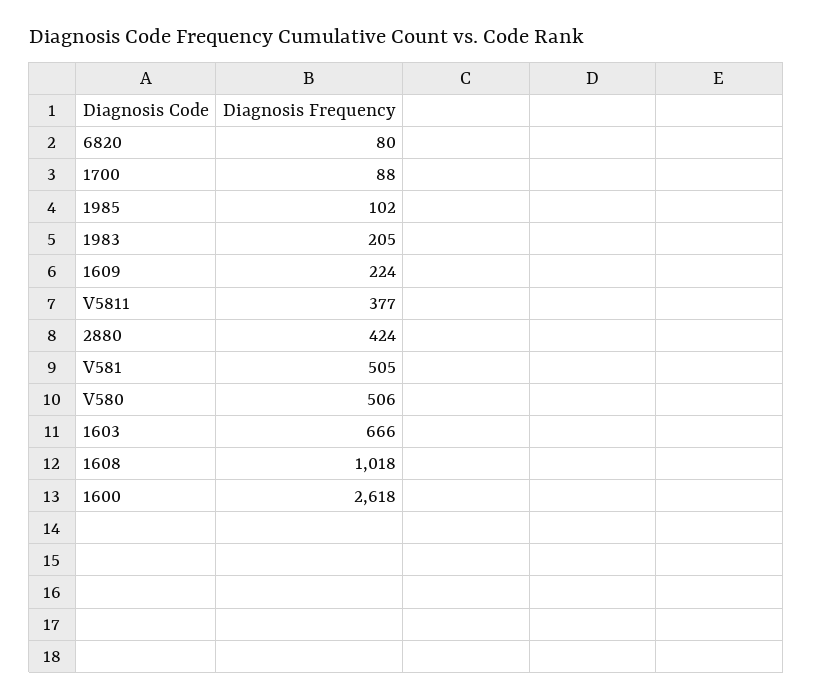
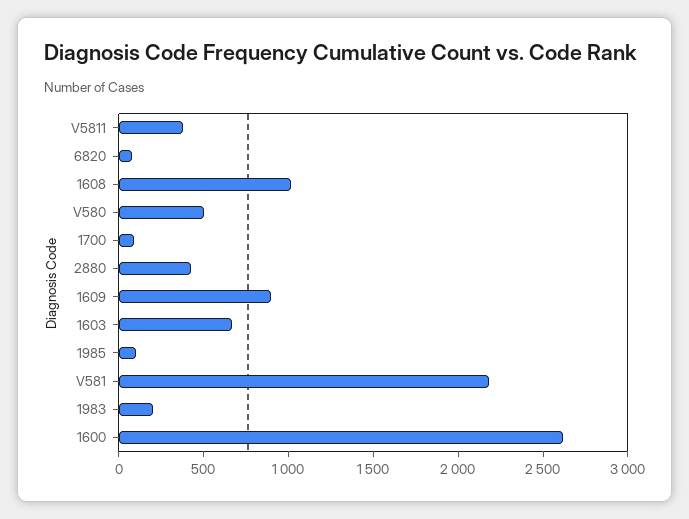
  {
    "6820": 80,
    "1700": 88,
    "1985": 102,
    "1983": 205,
-   "1609": 224,
+   "1609": 900,
    "V5811": 377,
    "2880": 424,
-   "V581": 505,
+   "V581": 2200,
    "V580": 506,
    "1603": 666,
    "1608": 1018,
    "1600": 2618
  }

